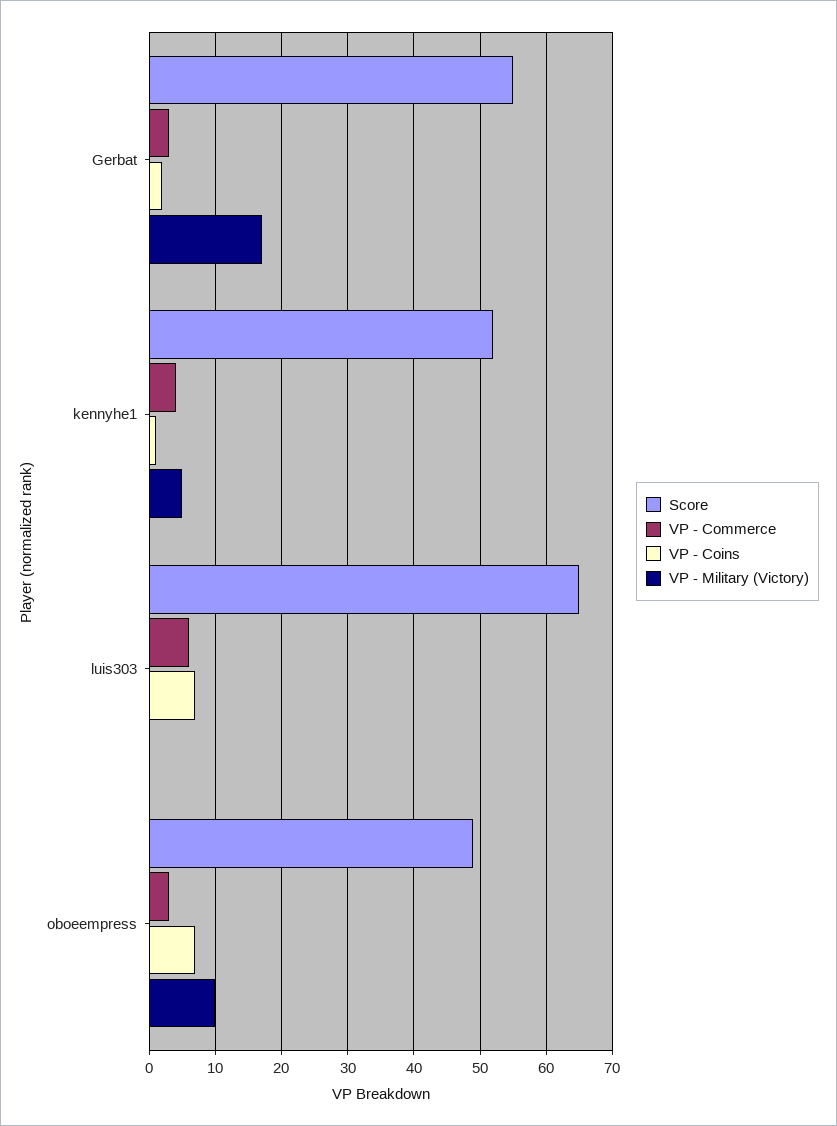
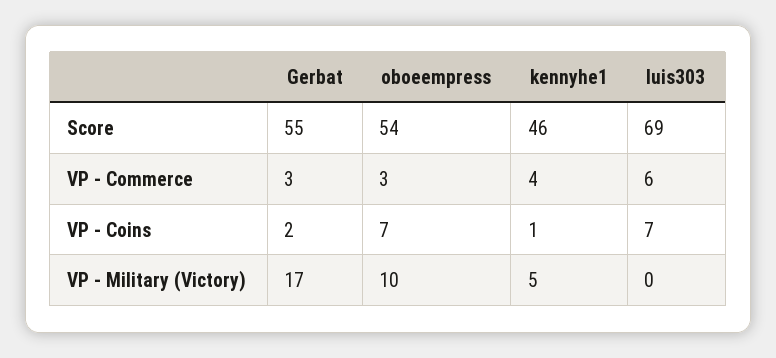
  {
    "Score": {
      "Gerbat": 55,
-     "kennyhe1": 52,
+     "kennyhe1": 46,
-     "luis303": 65,
+     "luis303": 69,
-     "oboeempress": 49
+     "oboeempress": 54
    },
    "VP - Commerce": {
      "Gerbat": 3,
      "kennyhe1": 4,
      "luis303": 6,
      "oboeempress": 3
    },
    "VP - Coins": {
      "Gerbat": 2,
      "kennyhe1": 1,
      "luis303": 7,
      "oboeempress": 7
    },
    "VP - Military (Victory)": {
      "Gerbat": 17,
      "kennyhe1": 5,
      "luis303": 0,
      "oboeempress": 10
    }
  }

